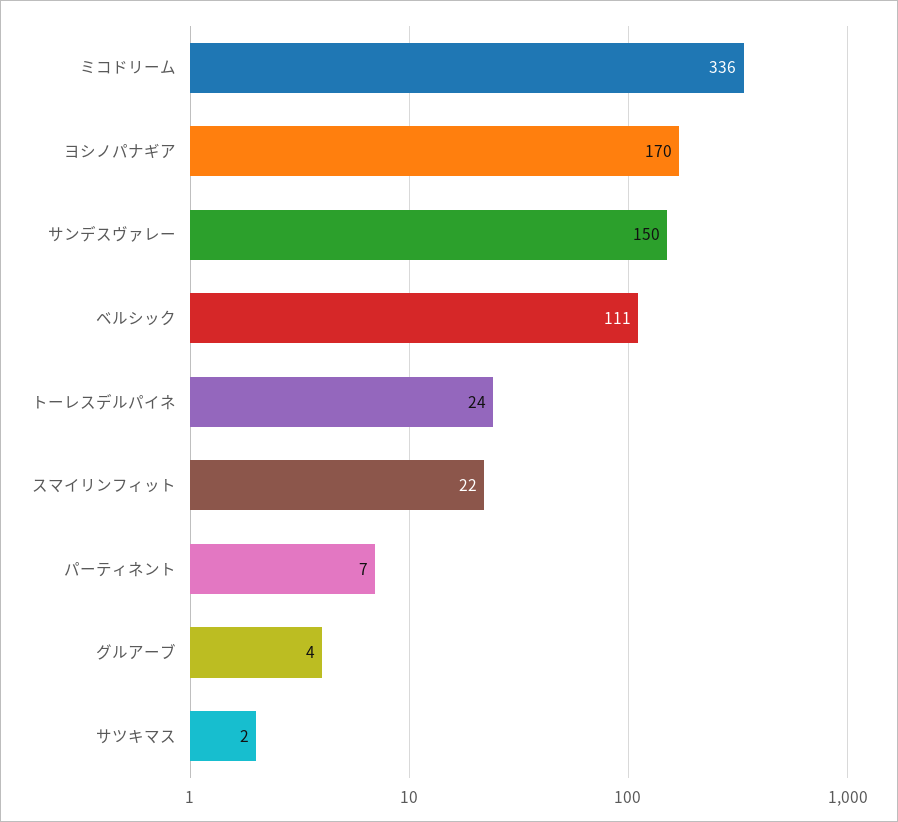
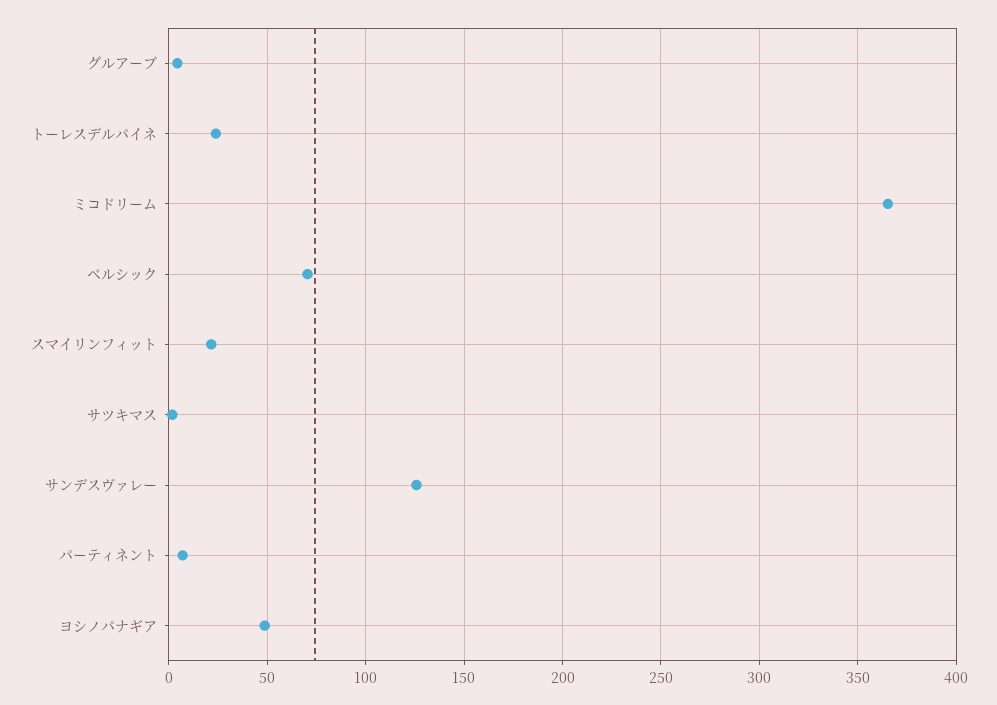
  {
-   "ミコドリーム": 336,
+   "ミコドリーム": 365,
-   "ヨシノパナギア": 170,
+   "ヨシノパナギア": 50,
-   "サンデスヴァレー": 150,
+   "サンデスヴァレー": 125,
-   "ベルシック": 111,
+   "ベルシック": 70,
    "トーレスデルパイネ": 24,
    "スマイリンフィット": 22,
    "パーティネント": 7,
    "グルアーブ": 4,
    "サツキマス": 2
  }

